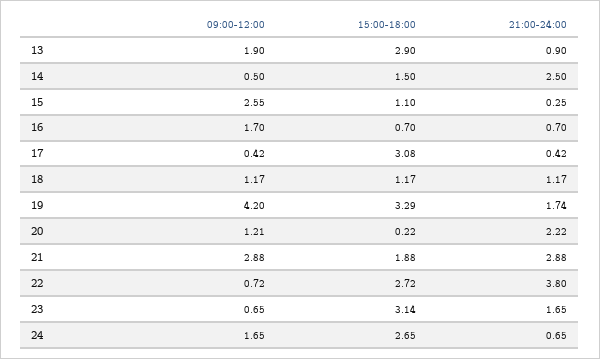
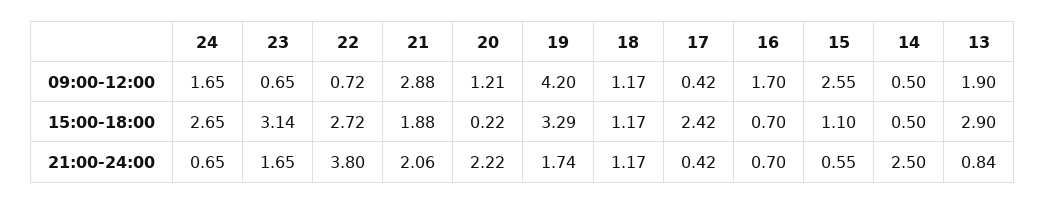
  {
    "09:00-12:00": {
      "13": 1.9,
      "14": 0.5,
      "15": 2.55,
      "16": 1.7,
      "17": 0.42,
      "18": 1.17,
      "19": 4.2,
      "20": 1.21,
      "21": 2.88,
      "22": 0.72,
      "23": 0.65,
      "24": 1.65
    },
    "15:00-18:00": {
      "13": 2.9,
-     "14": 1.5,
+     "14": 0.5,
      "15": 1.1,
      "16": 0.7,
-     "17": 3.08,
+     "17": 2.42,
      "18": 1.17,
      "19": 3.29,
      "20": 0.22,
      "21": 1.88,
      "22": 2.72,
      "23": 3.14,
      "24": 2.65
    },
    "21:00-24:00": {
-     "13": 0.9,
+     "13": 0.84,
      "14": 2.5,
-     "15": 0.25,
+     "15": 0.55,
      "16": 0.7,
      "17": 0.42,
      "18": 1.17,
      "19": 1.74,
      "20": 2.22,
-     "21": 2.88,
+     "21": 2.06,
      "22": 3.8,
      "23": 1.65,
      "24": 0.65
    }
  }

